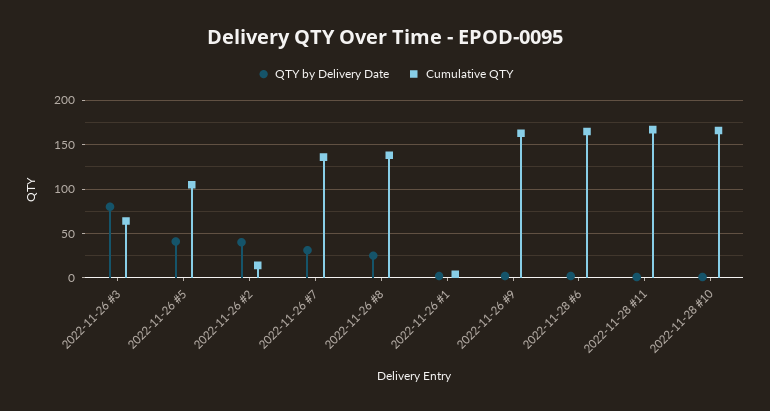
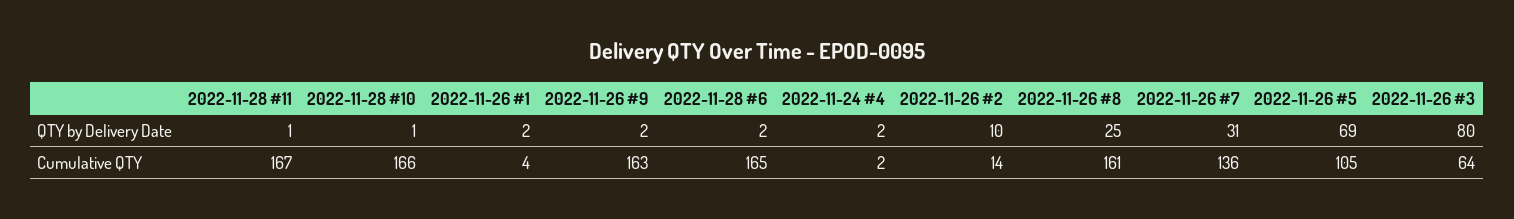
  {
    "QTY by Delivery Date": {
      "2022-11-26 #3": 80,
-     "2022-11-26 #5": 40,
+     "2022-11-26 #5": 69,
-     "2022-11-26 #2": 40,
+     "2022-11-26 #2": 10,
      "2022-11-26 #7": 31,
      "2022-11-26 #8": 25,
      "2022-11-26 #1": 2,
      "2022-11-26 #9": 2,
      "2022-11-28 #6": 2,
      "2022-11-28 #11": 1,
-     "2022-11-28 #10": 1
+     "2022-11-28 #10": 1,
+     "2022-11-24 #4": 2
    },
    "Cumulative QTY": {
      "2022-11-26 #3": 64,
      "2022-11-26 #5": 105,
      "2022-11-26 #2": 14,
      "2022-11-26 #7": 136,
-     "2022-11-26 #8": 140,
+     "2022-11-26 #8": 161,
      "2022-11-26 #1": 4,
      "2022-11-26 #9": 163,
      "2022-11-28 #6": 165,
      "2022-11-28 #11": 167,
-     "2022-11-28 #10": 166
+     "2022-11-28 #10": 166,
+     "2022-11-24 #4": 2
    }
  }

